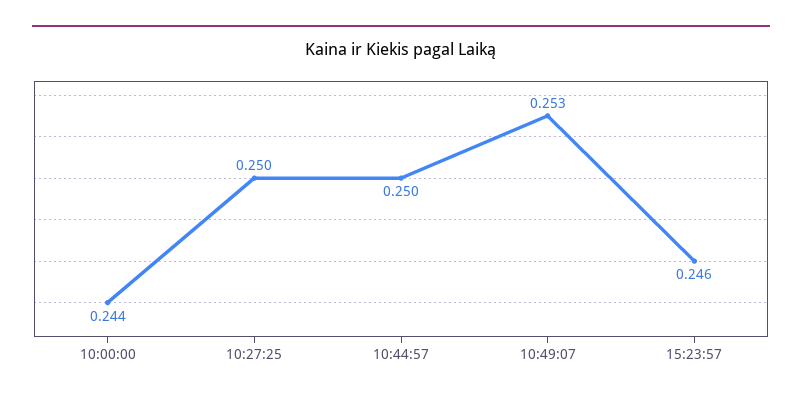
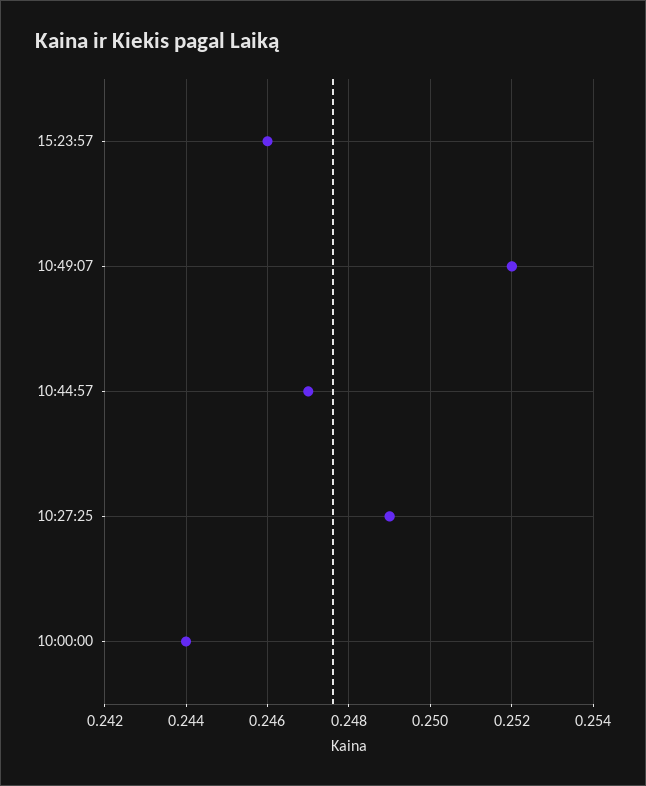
  {
    "10:00:00": 0.244,
-   "10:27:25": 0.25,
+   "10:27:25": 0.249,
-   "10:44:57": 0.25,
+   "10:44:57": 0.247,
-   "10:49:07": 0.253,
+   "10:49:07": 0.252,
    "15:23:57": 0.246
  }

